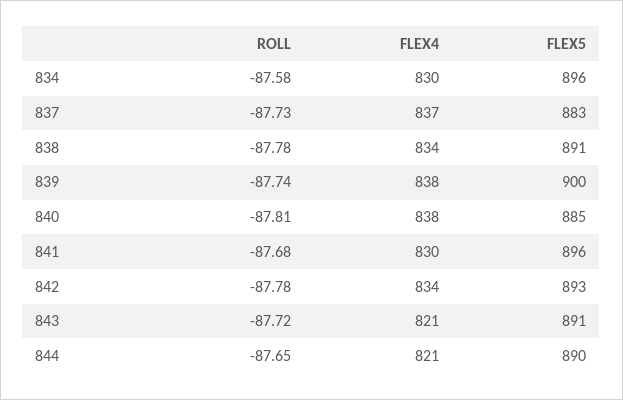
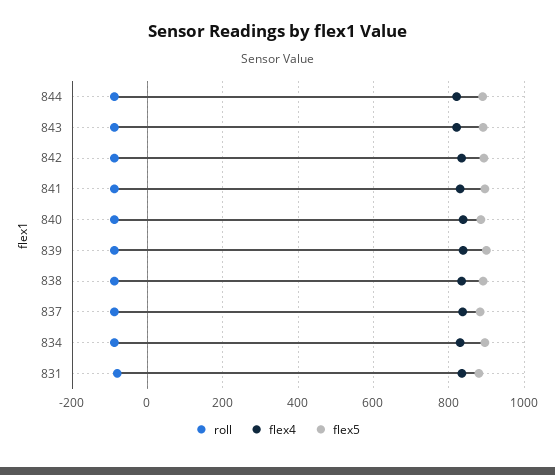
  {
    "ROLL": {
      "834": -87.58,
      "837": -87.73,
      "838": -87.78,
      "839": -87.74,
      "840": -87.81,
      "841": -87.68,
      "842": -87.78,
      "843": -87.72,
-     "844": -87.65
+     "844": -87.65,
+     "831": -80
    },
    "FLEX4": {
      "834": 830,
      "837": 837,
      "838": 834,
      "839": 838,
      "840": 838,
      "841": 830,
      "842": 834,
      "843": 821,
-     "844": 821
+     "844": 821,
+     "831": 840
    },
    "FLEX5": {
      "834": 896,
      "837": 883,
      "838": 891,
      "839": 900,
      "840": 885,
      "841": 896,
      "842": 893,
      "843": 891,
-     "844": 890
+     "844": 890,
+     "831": 880
    }
  }

